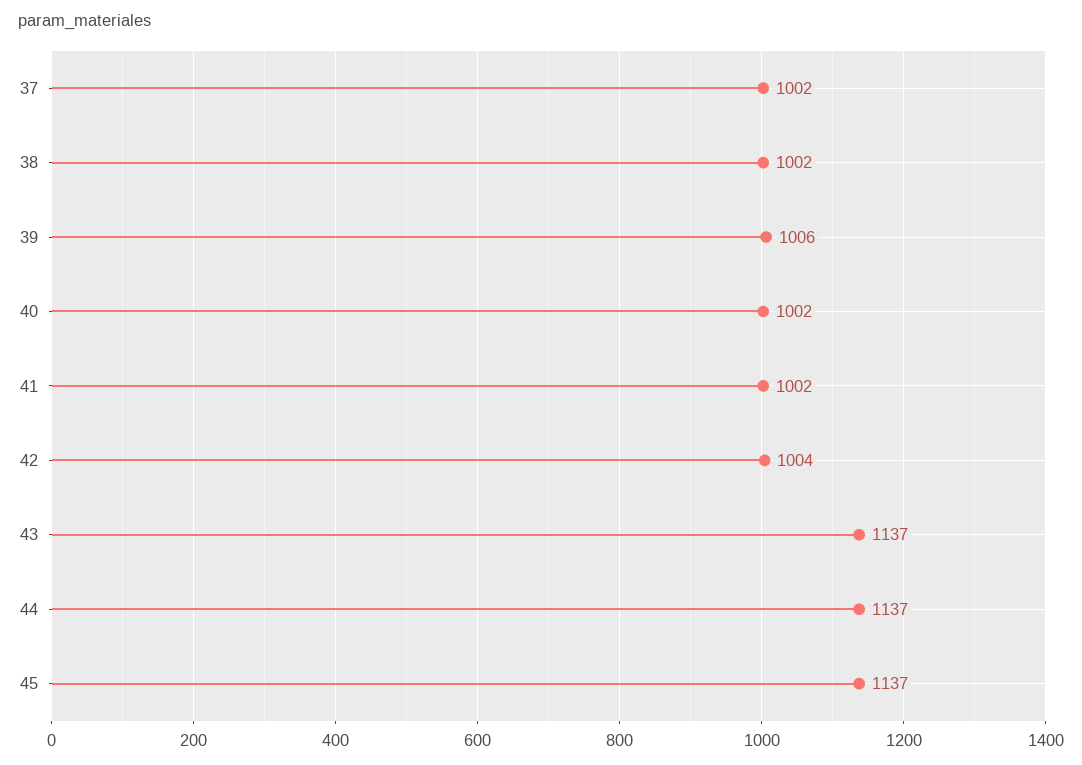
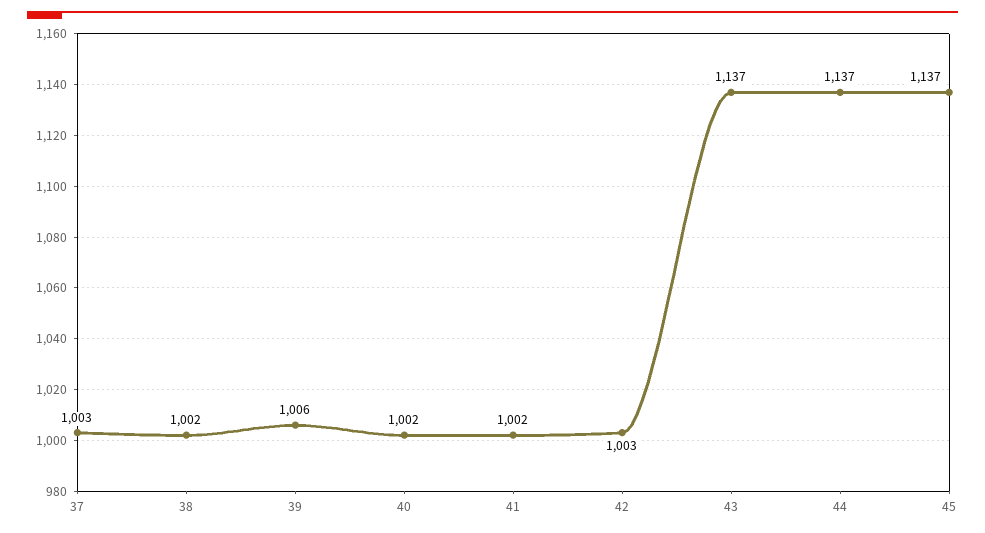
  {
-   "37": 1002,
+   "37": 1003,
    "38": 1002,
    "39": 1006,
    "40": 1002,
    "41": 1002,
-   "42": 1004,
+   "42": 1003,
    "43": 1137,
    "44": 1137,
    "45": 1137
  }

